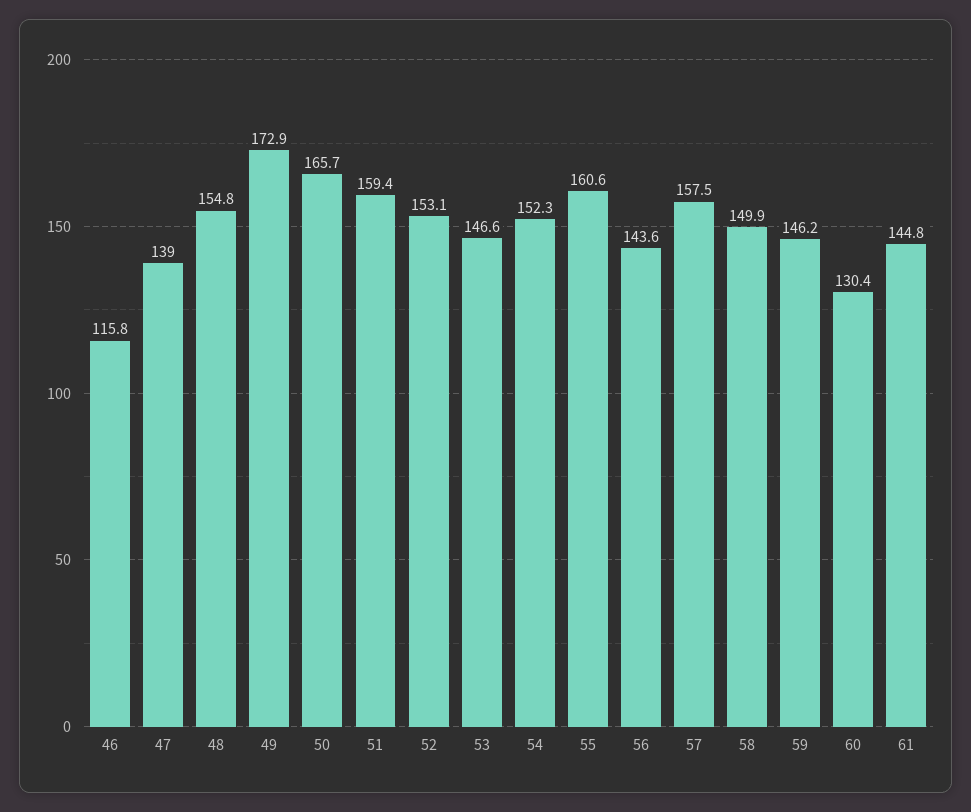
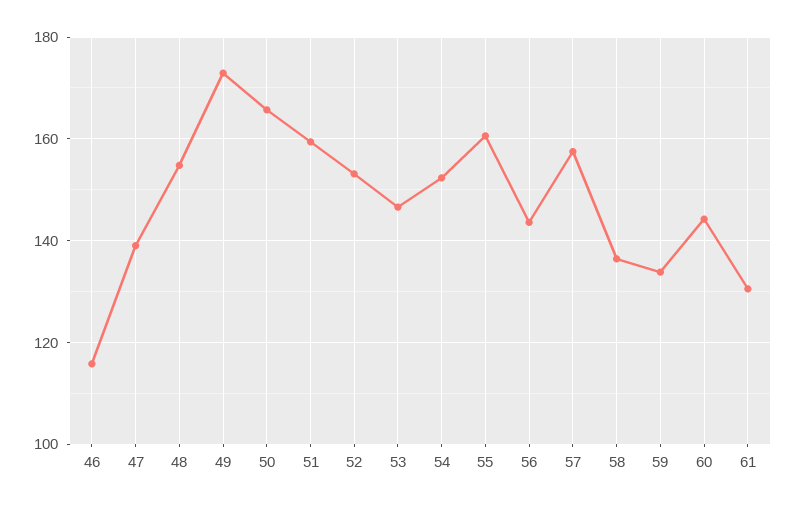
  {
    "46": 115.8,
    "47": 139,
    "48": 154.8,
    "49": 172.9,
    "50": 165.7,
    "51": 159.4,
    "52": 153.1,
    "53": 146.6,
    "54": 152.3,
    "55": 160.6,
    "56": 143.6,
    "57": 157.5,
-   "58": 149.9,
+   "58": 136,
-   "59": 146.2,
+   "59": 134,
-   "60": 130.4,
+   "60": 144,
-   "61": 144.8
+   "61": 130
  }

